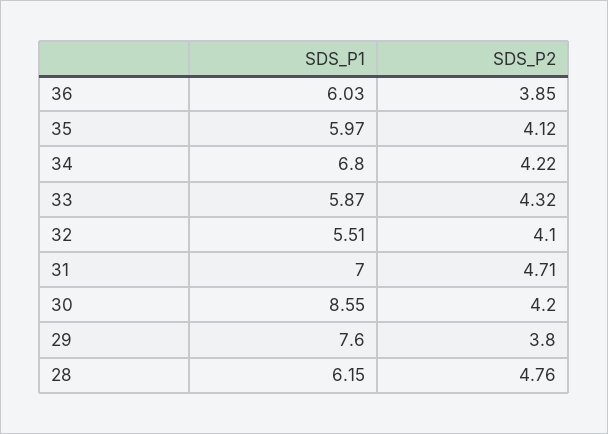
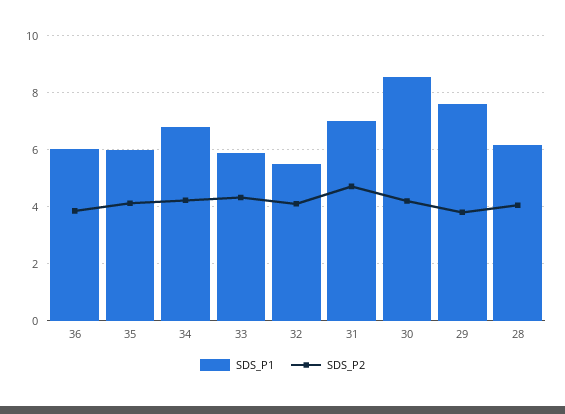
  {
    "SDS_P1": {
      "36": 6.03,
      "35": 5.97,
      "34": 6.8,
      "33": 5.87,
      "32": 5.51,
      "31": 7,
      "30": 8.55,
      "29": 7.6,
      "28": 6.15
    },
    "SDS_P2": {
      "36": 3.85,
      "35": 4.12,
      "34": 4.22,
      "33": 4.32,
      "32": 4.1,
      "31": 4.71,
      "30": 4.2,
      "29": 3.8,
-     "28": 4.76
+     "28": 4
    }
  }

